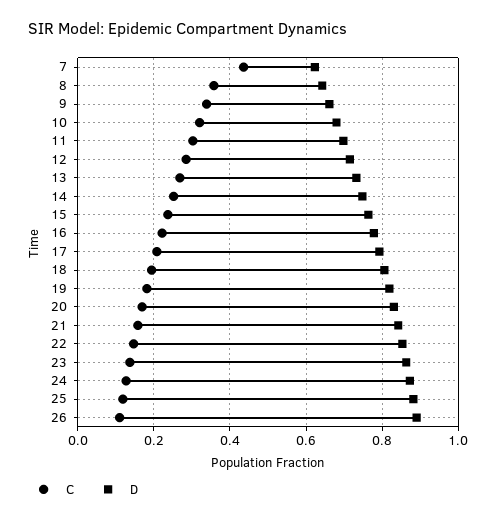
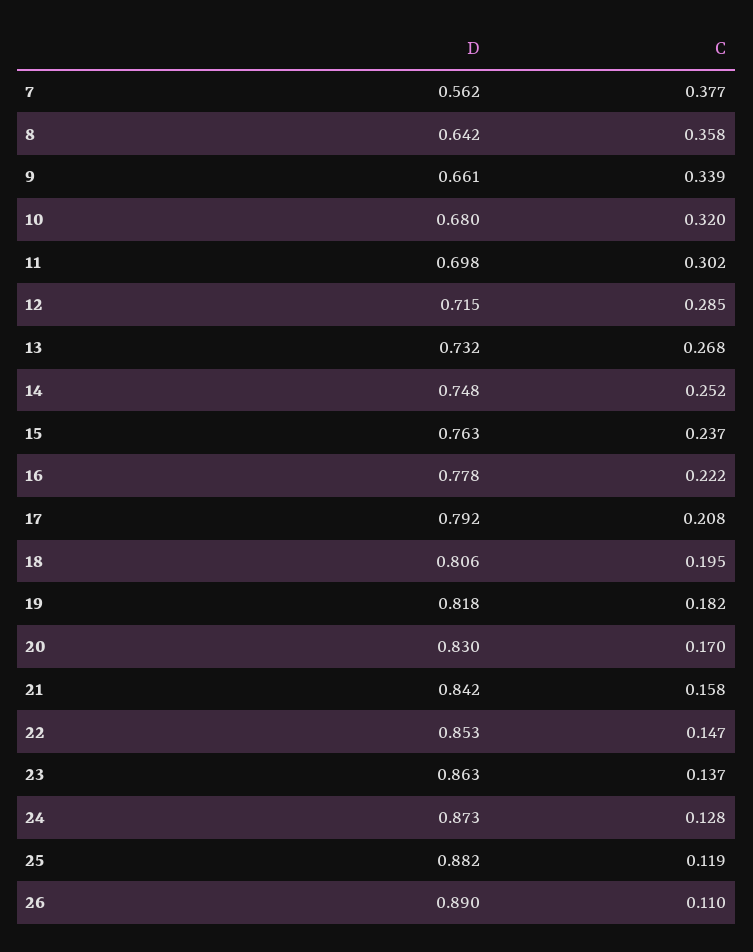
  {
    "C": {
-     "7": 0.44,
+     "7": 0.377,
      "8": 0.358,
      "9": 0.339,
      "10": 0.32,
      "11": 0.302,
      "12": 0.285,
      "13": 0.268,
      "14": 0.252,
      "15": 0.237,
      "16": 0.222,
      "17": 0.208,
      "18": 0.195,
      "19": 0.182,
      "20": 0.17,
      "21": 0.158,
      "22": 0.147,
      "23": 0.137,
      "24": 0.128,
      "25": 0.119,
      "26": 0.11
    },
    "D": {
-     "7": 0.62,
+     "7": 0.562,
      "8": 0.642,
      "9": 0.661,
      "10": 0.68,
      "11": 0.698,
      "12": 0.715,
      "13": 0.732,
      "14": 0.748,
      "15": 0.763,
      "16": 0.778,
      "17": 0.792,
      "18": 0.806,
      "19": 0.818,
      "20": 0.83,
      "21": 0.842,
      "22": 0.853,
      "23": 0.863,
      "24": 0.873,
      "25": 0.882,
      "26": 0.89
    }
  }

